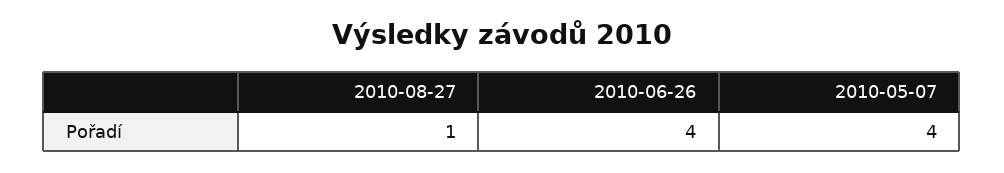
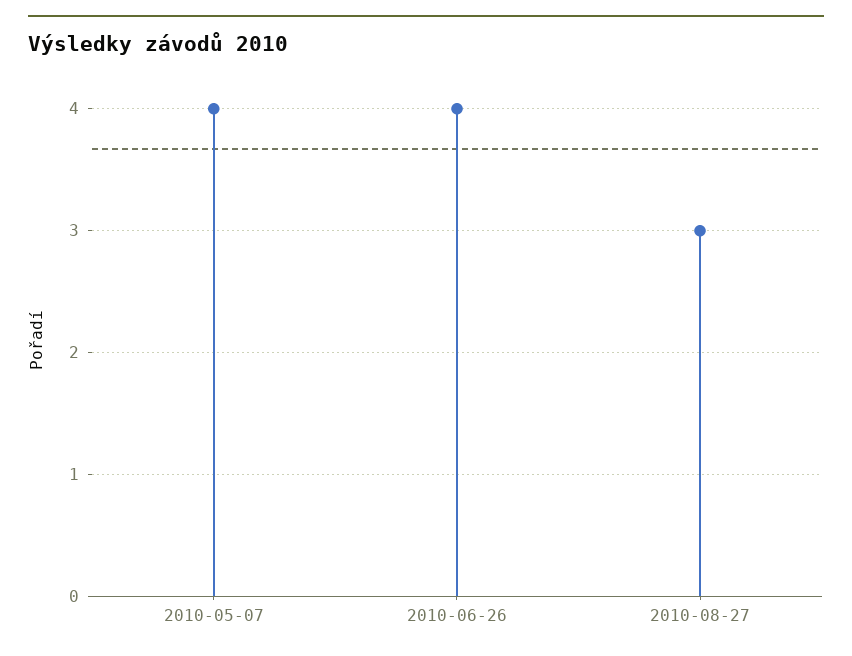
  {
-   "2010-08-27": 1,
+   "2010-08-27": 3,
    "2010-06-26": 4,
    "2010-05-07": 4
  }

